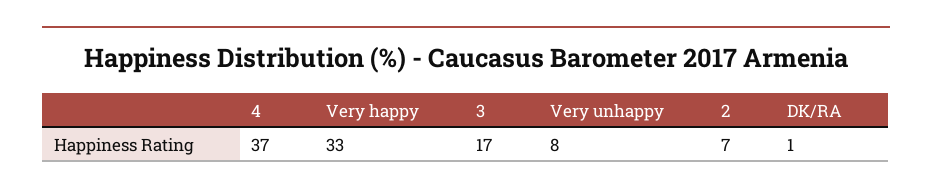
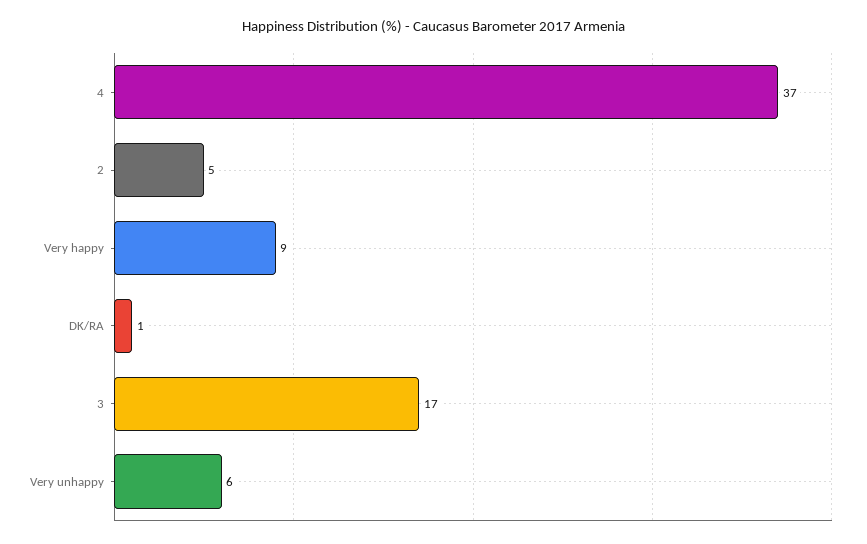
  {
    "4": 37,
-   "Very happy": 33,
+   "Very happy": 9,
    "3": 17,
-   "Very unhappy": 8,
+   "Very unhappy": 6,
-   "2": 7,
+   "2": 5,
    "DK/RA": 1
  }

